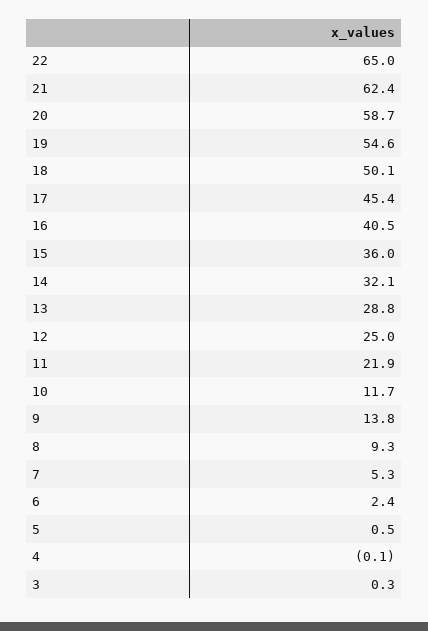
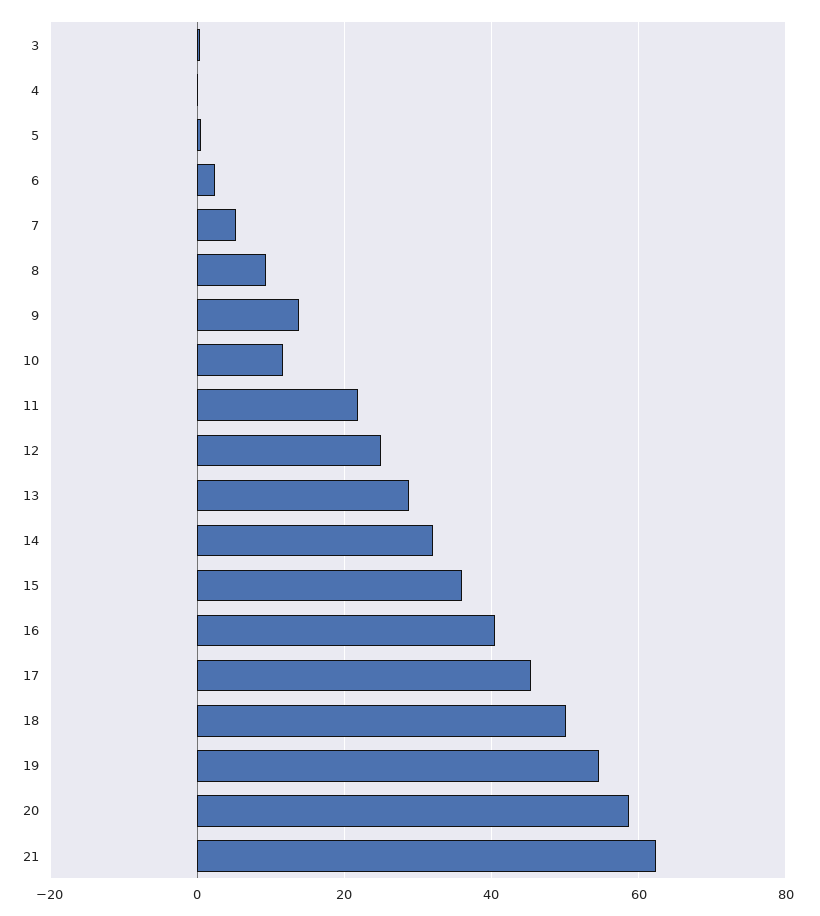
  {
-   "22": 65,
    "21": 62.4,
    "20": 58.7,
    "19": 54.6,
    "18": 50.1,
    "17": 45.4,
    "16": 40.5,
    "15": 36,
    "14": 32.1,
    "13": 28.8,
    "12": 25,
    "11": 21.9,
    "10": 11.7,
    "9": 13.8,
    "8": 9.3,
    "7": 5.3,
    "6": 2.4,
    "5": 0.5,
    "4": -0.1,
    "3": 0.3
  }

